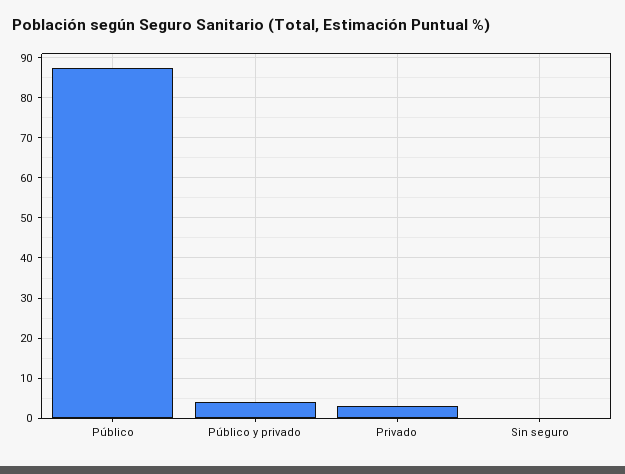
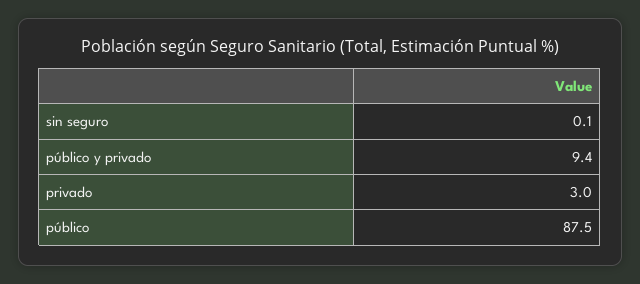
  {
    "Público": 87.5,
-   "Público y privado": 4,
+   "Público y privado": 9.4,
    "Privado": 3,
    "Sin seguro": 0.1
  }

